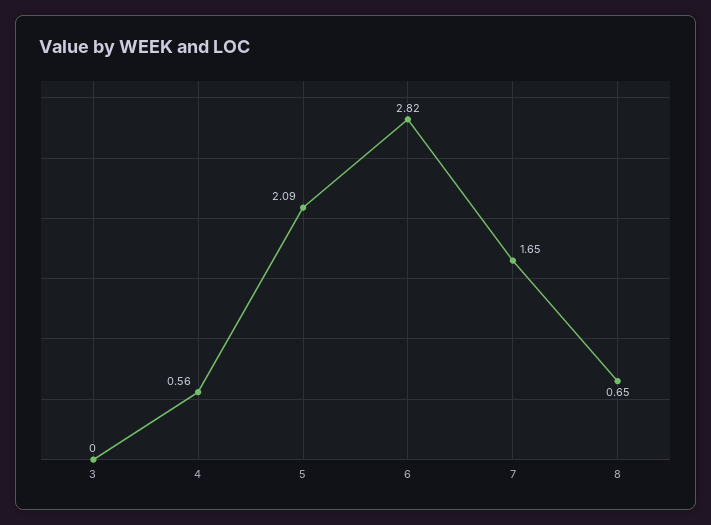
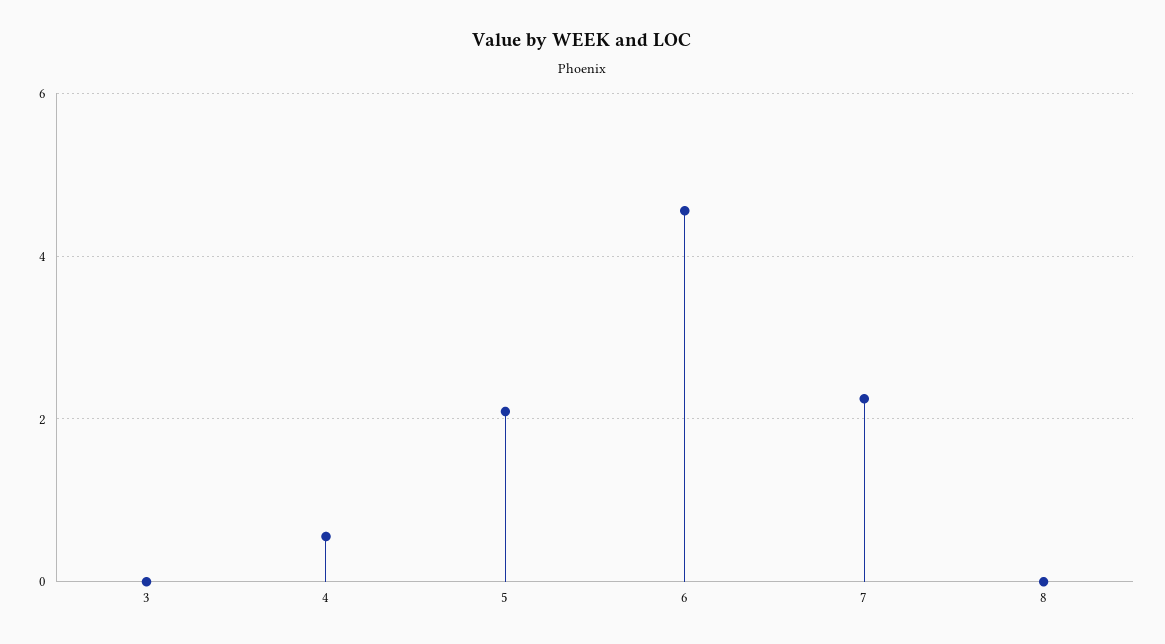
  {
    "3": 0,
    "4": 0.56,
    "5": 2.09,
-   "6": 2.82,
+   "6": 4.6,
-   "7": 1.65,
+   "7": 2.2,
-   "8": 0.65
+   "8": 0
  }

